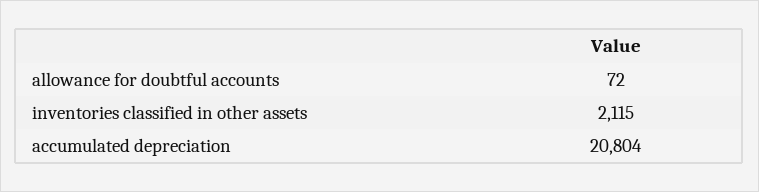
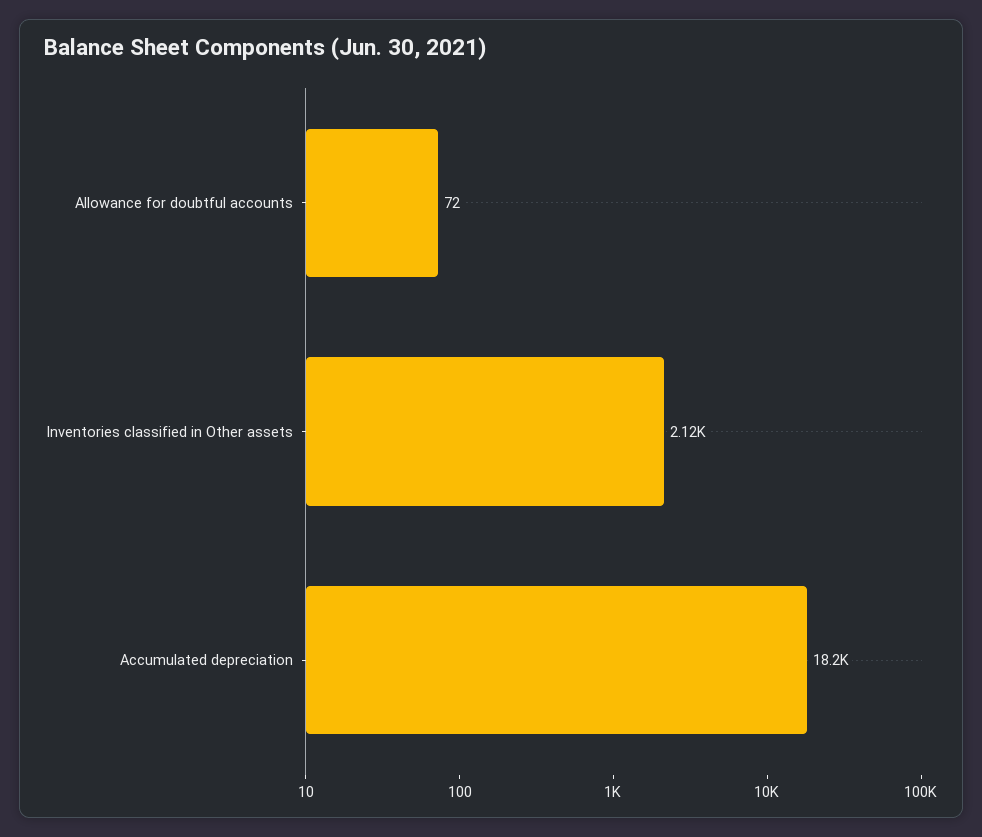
  {
    "allowance for doubtful accounts": 72,
    "inventories classified in other assets": 2115,
-   "accumulated depreciation": 20804
+   "accumulated depreciation": 18200
  }

